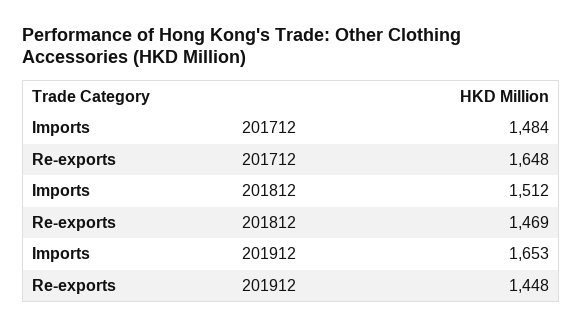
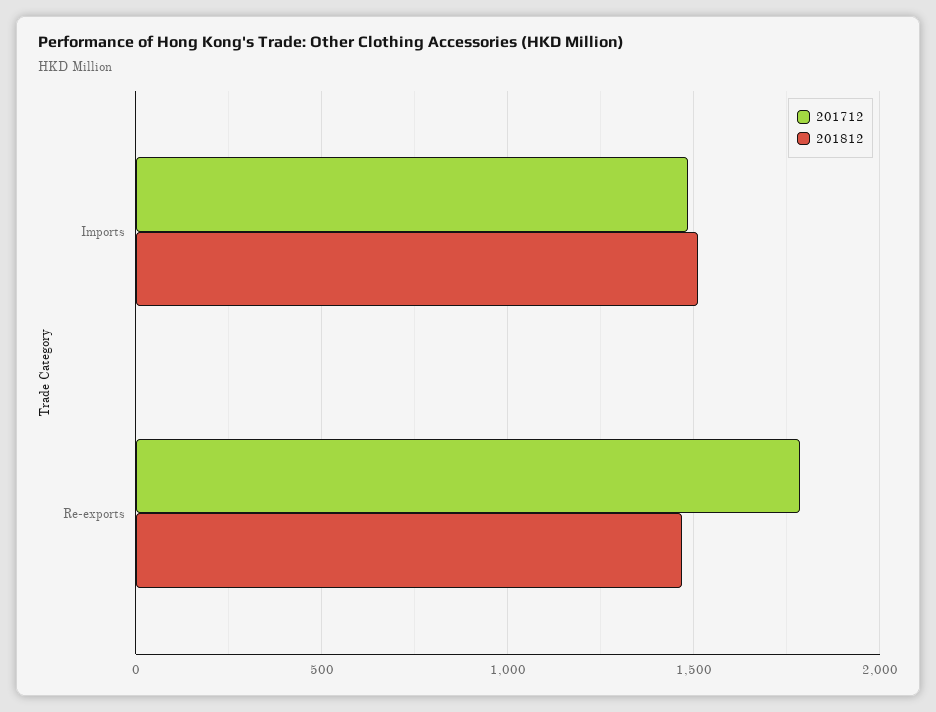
  {
    "201712": {
      "Imports": 1484,
-     "Re-exports": 1648
+     "Re-exports": 1800
    },
    "201812": {
      "Imports": 1512,
      "Re-exports": 1469
-   },
+   }
-   "201912": {
-     "Imports": 1653,
-     "Re-exports": 1448
-   }
  }

